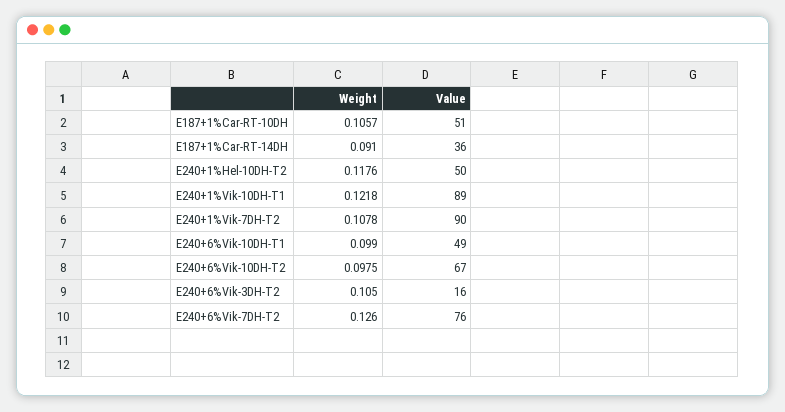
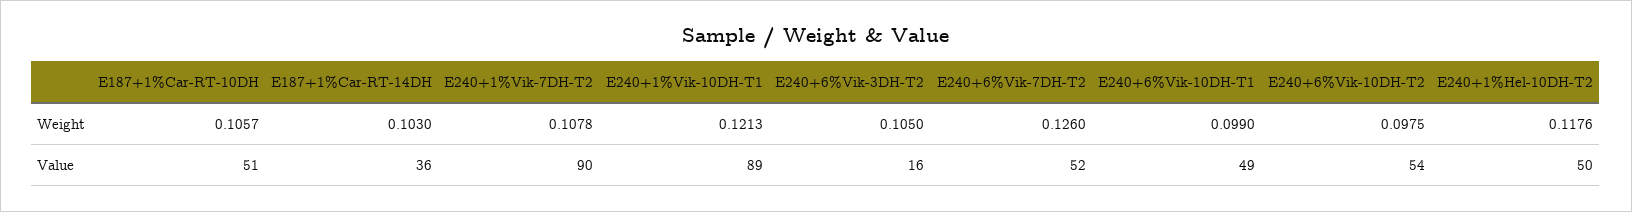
  {
    "Weight": {
      "E187+1%Car-RT-10DH": 0.1057,
-     "E187+1%Car-RT-14DH": 0.091,
+     "E187+1%Car-RT-14DH": 0.103,
      "E240+1%Hel-10DH-T2": 0.1176,
-     "E240+1%Vik-10DH-T1": 0.1218,
+     "E240+1%Vik-10DH-T1": 0.1213,
      "E240+1%Vik-7DH-T2": 0.1078,
      "E240+6%Vik-10DH-T1": 0.099,
      "E240+6%Vik-10DH-T2": 0.0975,
      "E240+6%Vik-3DH-T2": 0.105,
      "E240+6%Vik-7DH-T2": 0.126
    },
    "Value": {
      "E187+1%Car-RT-10DH": 51,
      "E187+1%Car-RT-14DH": 36,
      "E240+1%Hel-10DH-T2": 50,
      "E240+1%Vik-10DH-T1": 89,
      "E240+1%Vik-7DH-T2": 90,
      "E240+6%Vik-10DH-T1": 49,
-     "E240+6%Vik-10DH-T2": 67,
+     "E240+6%Vik-10DH-T2": 54,
      "E240+6%Vik-3DH-T2": 16,
-     "E240+6%Vik-7DH-T2": 76
+     "E240+6%Vik-7DH-T2": 52
    }
  }

